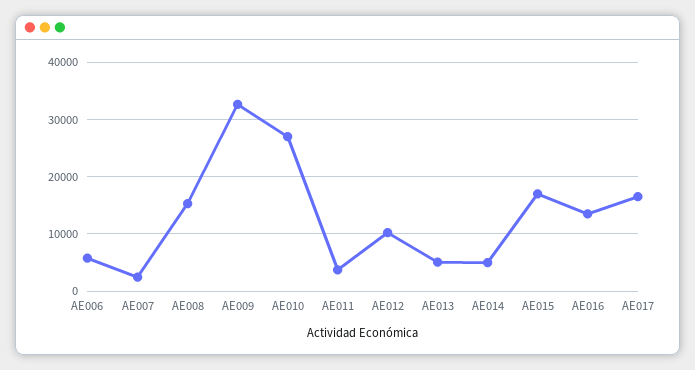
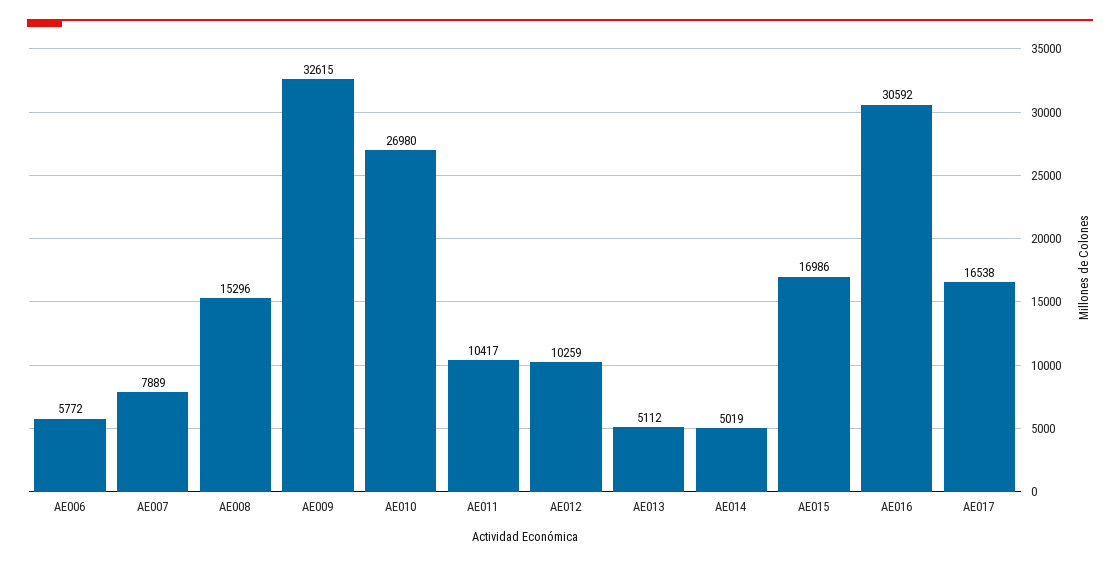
  {
    "AE006": 5772,
-   "AE007": 2000,
+   "AE007": 7889,
    "AE008": 15296,
    "AE009": 32615,
    "AE010": 26980,
-   "AE011": 4000,
+   "AE011": 10417,
    "AE012": 10259,
    "AE013": 5112,
    "AE014": 5019,
    "AE015": 16986,
-   "AE016": 14000,
+   "AE016": 30592,
    "AE017": 16538
  }

